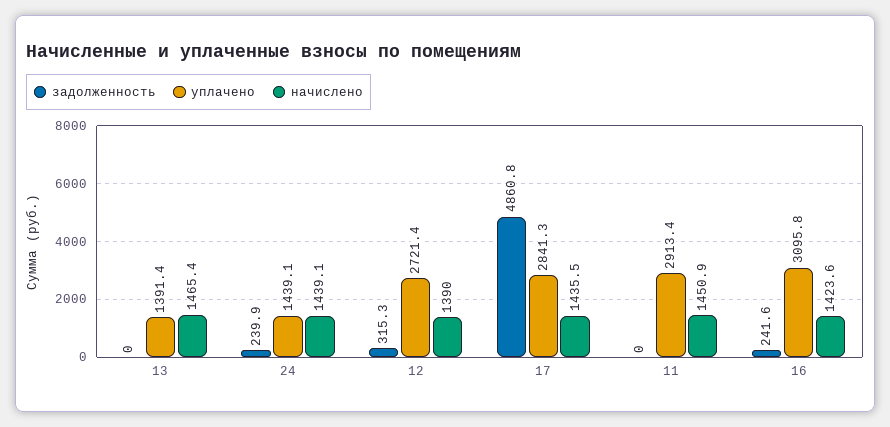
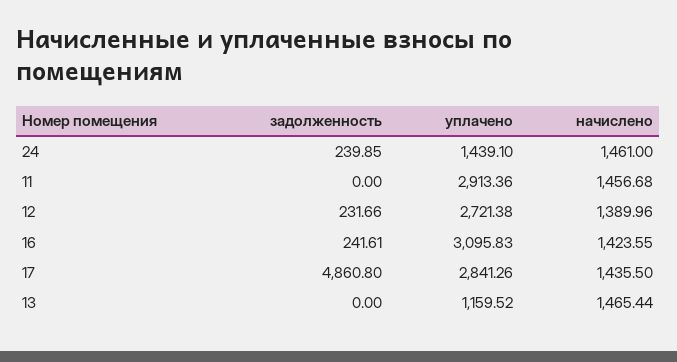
  {
    "задолженность": {
      "13": 0,
      "24": 239.85,
-     "12": 315.3,
+     "12": 231.66,
      "17": 4860.8,
      "11": 0,
      "16": 241.61
    },
    "уплачено": {
-     "13": 1391.4,
+     "13": 1159.52,
      "24": 1439.1,
      "12": 2721.38,
      "17": 2841.26,
      "11": 2913.36,
      "16": 3095.83
    },
    "начислено": {
      "13": 1465.44,
-     "24": 1439.1,
+     "24": 1461,
      "12": 1389.96,
      "17": 1435.5,
-     "11": 1450.9,
+     "11": 1456.68,
      "16": 1423.55
    }
  }

